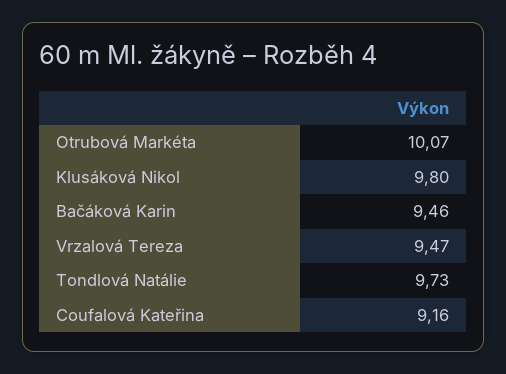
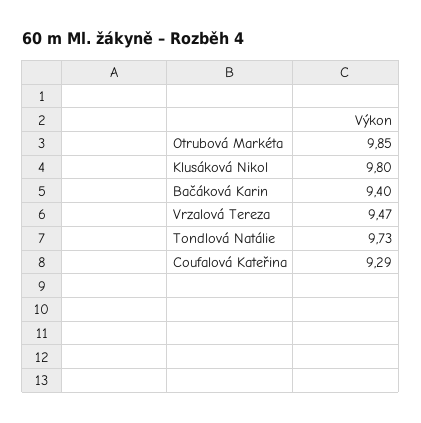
  {
-   "Otrubová Markéta": 10.07,
+   "Otrubová Markéta": 9.85,
    "Klusáková Nikol": 9.8,
-   "Bačáková Karin": 9.46,
+   "Bačáková Karin": 9.4,
    "Vrzalová Tereza": 9.47,
    "Tondlová Natálie": 9.73,
-   "Coufalová Kateřina": 9.16
+   "Coufalová Kateřina": 9.29
  }

